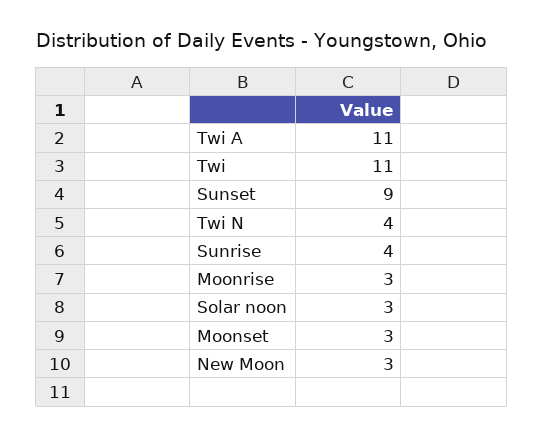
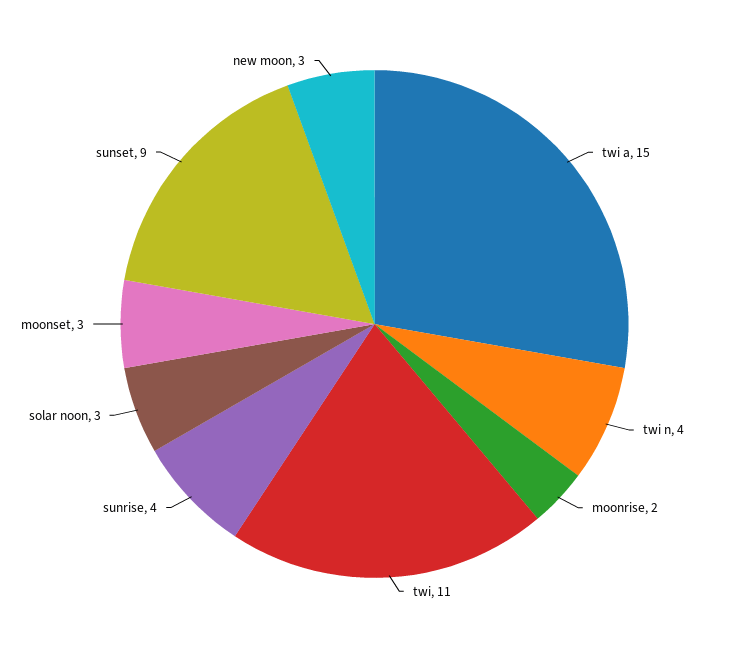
  {
-   "Twi A": 11,
+   "Twi A": 15,
    "Twi": 11,
    "Sunset": 9,
    "Twi N": 4,
    "Sunrise": 4,
-   "Moonrise": 3,
+   "Moonrise": 2,
    "Solar noon": 3,
    "Moonset": 3,
    "New Moon": 3
  }

